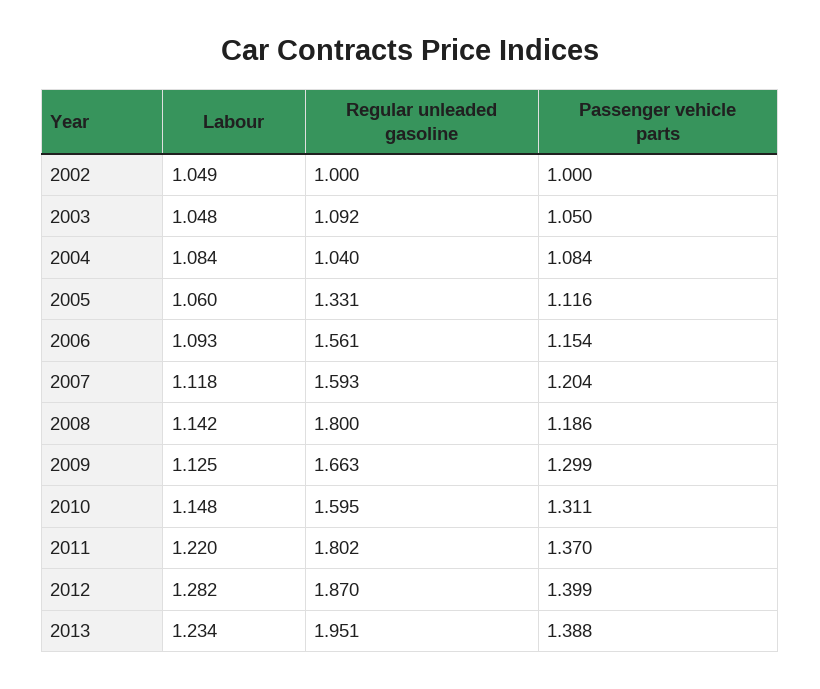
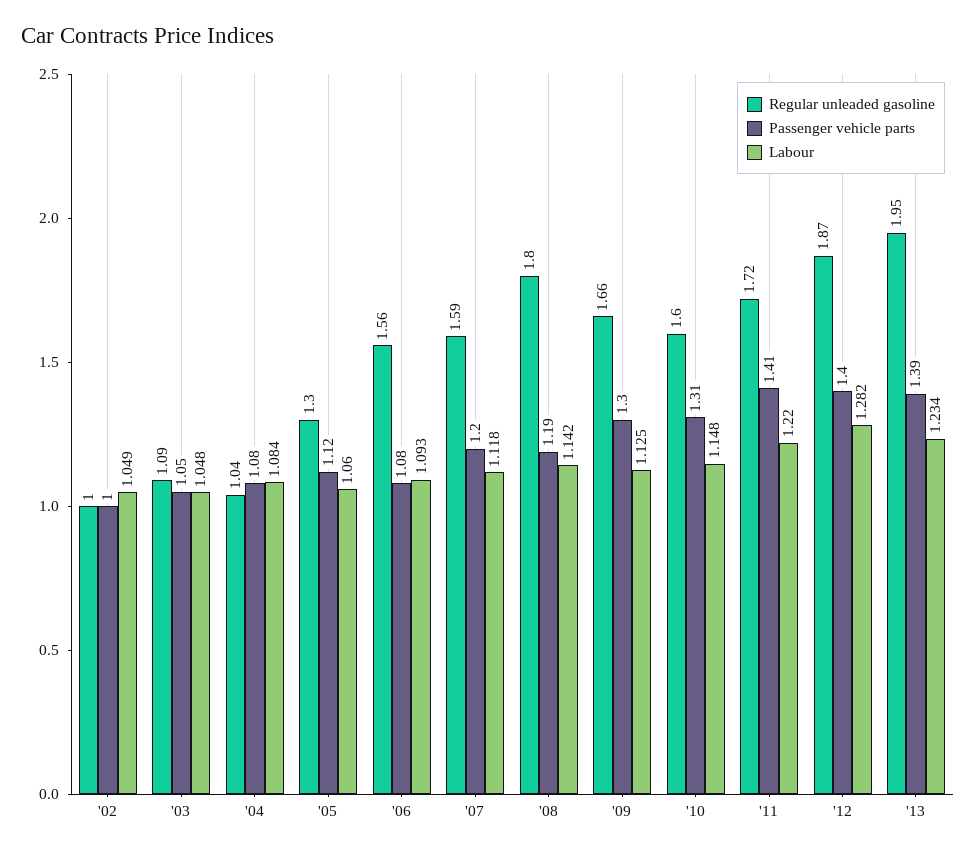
  {
    "Labour": {
      "2002": 1.049,
      "2003": 1.048,
      "2004": 1.084,
      "2005": 1.06,
      "2006": 1.093,
      "2007": 1.118,
      "2008": 1.142,
      "2009": 1.125,
      "2010": 1.148,
      "2011": 1.22,
      "2012": 1.282,
      "2013": 1.234
    },
    "Regular unleaded gasoline": {
      "2002": 1,
      "2003": 1.092,
      "2004": 1.04,
-     "2005": 1.331,
+     "2005": 1.3,
      "2006": 1.561,
      "2007": 1.593,
      "2008": 1.8,
      "2009": 1.663,
      "2010": 1.595,
-     "2011": 1.802,
+     "2011": 1.72,
      "2012": 1.87,
      "2013": 1.951
    },
    "Passenger vehicle parts": {
      "2002": 1,
      "2003": 1.05,
      "2004": 1.084,
      "2005": 1.116,
-     "2006": 1.154,
+     "2006": 1.08,
      "2007": 1.204,
      "2008": 1.186,
      "2009": 1.299,
      "2010": 1.311,
-     "2011": 1.37,
+     "2011": 1.41,
      "2012": 1.399,
      "2013": 1.388
    }
  }

